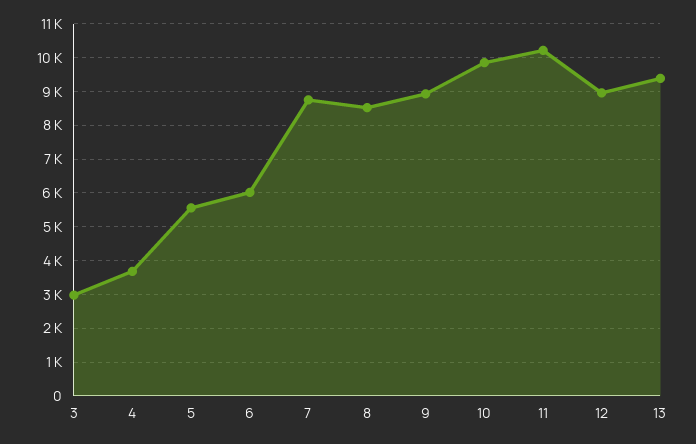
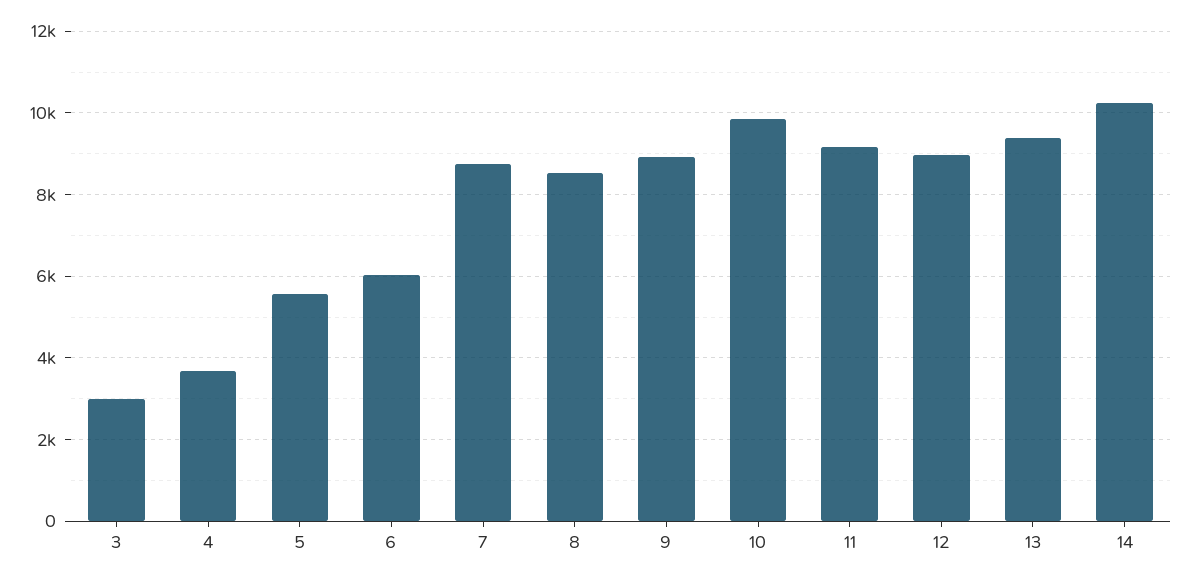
  {
    "3": 3000,
    "4": 3600,
    "5": 5600,
    "6": 6000,
    "7": 8800,
    "8": 8600,
    "9": 9000,
    "10": 9800,
-   "11": 10200,
+   "11": 9200,
    "12": 9000,
-   "13": 9400
+   "13": 9400,
+   "14": 10200
  }

